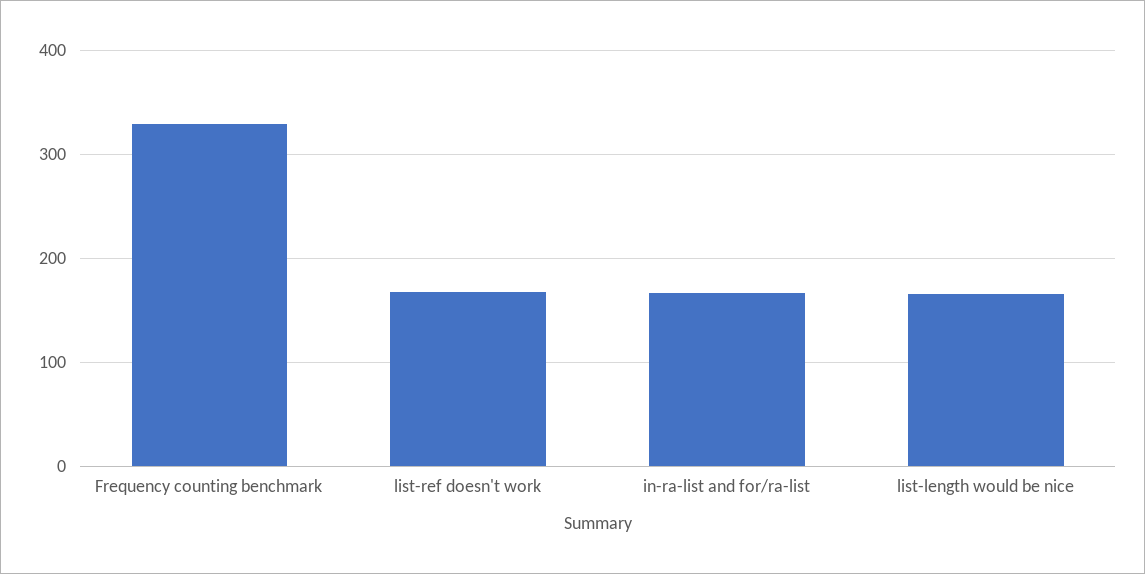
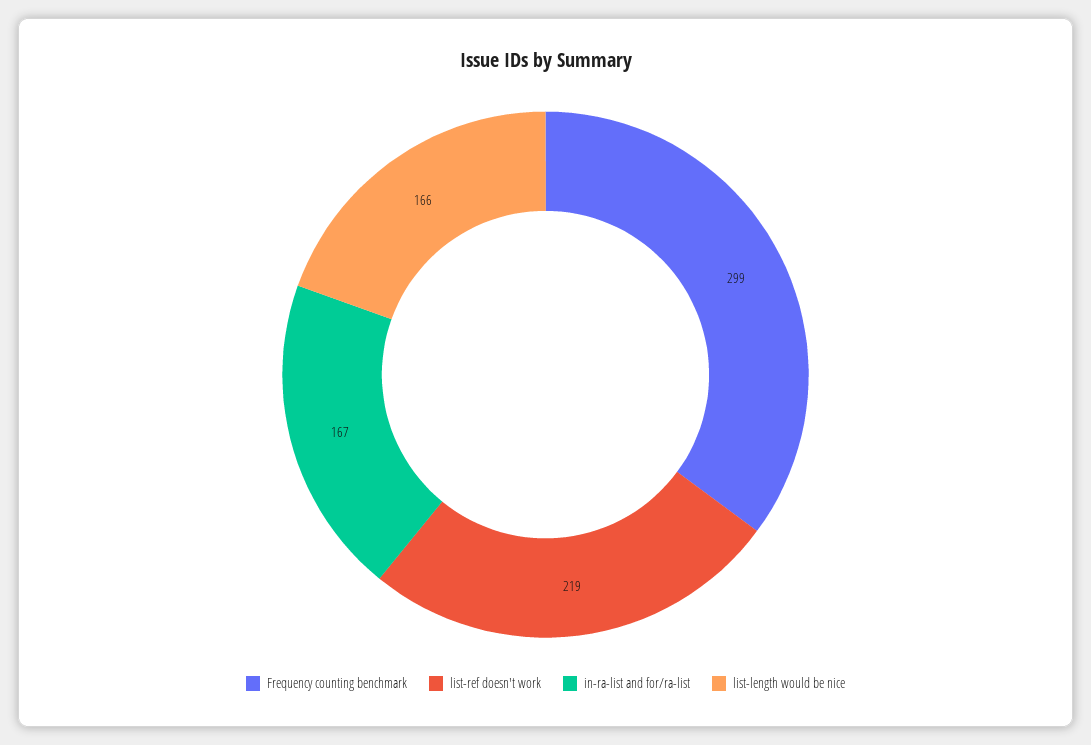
  {
-   "Frequency counting benchmark": 330,
+   "Frequency counting benchmark": 299,
-   "list-ref doesn't work": 170,
+   "list-ref doesn't work": 219,
    "in-ra-list and for/ra-list": 167,
    "list-length would be nice": 166
  }

